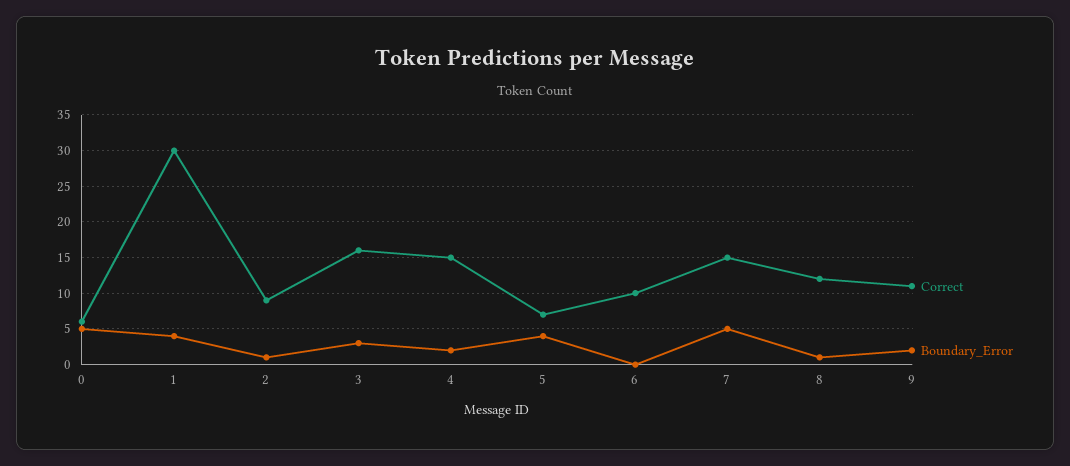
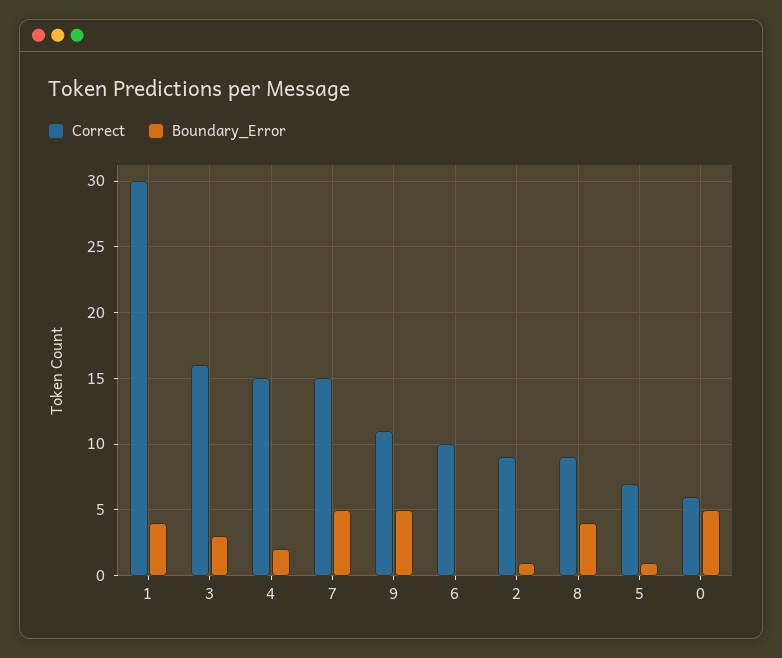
  {
    "Correct": {
      "0": 6,
      "1": 30,
      "2": 9,
      "3": 16,
      "4": 15,
      "5": 7,
      "6": 10,
      "7": 15,
-     "8": 12,
+     "8": 9,
      "9": 11
    },
    "Boundary_Error": {
      "0": 5,
      "1": 4,
      "2": 1,
      "3": 3,
      "4": 2,
-     "5": 4,
+     "5": 1,
      "6": 0,
      "7": 5,
-     "8": 1,
+     "8": 4,
-     "9": 2
+     "9": 5
    }
  }

